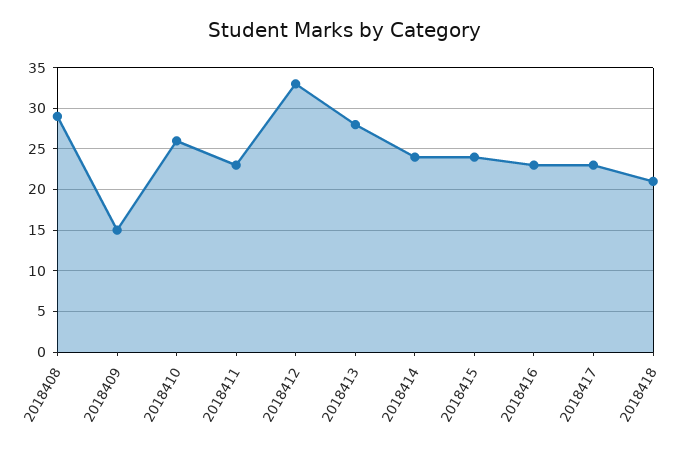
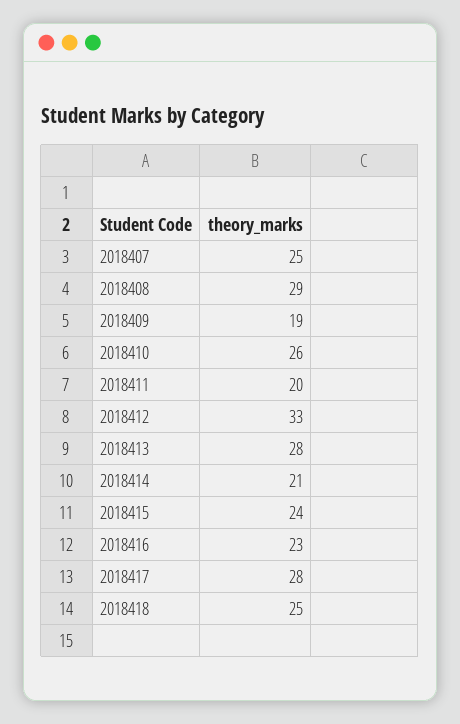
  {
    "2018408": 29,
-   "2018409": 15,
+   "2018409": 19,
    "2018410": 26,
-   "2018411": 23,
+   "2018411": 20,
    "2018412": 33,
    "2018413": 28,
-   "2018414": 24,
+   "2018414": 21,
    "2018415": 24,
    "2018416": 23,
-   "2018417": 23,
+   "2018417": 28,
-   "2018418": 21
+   "2018418": 25,
+   "2018407": 25
  }

